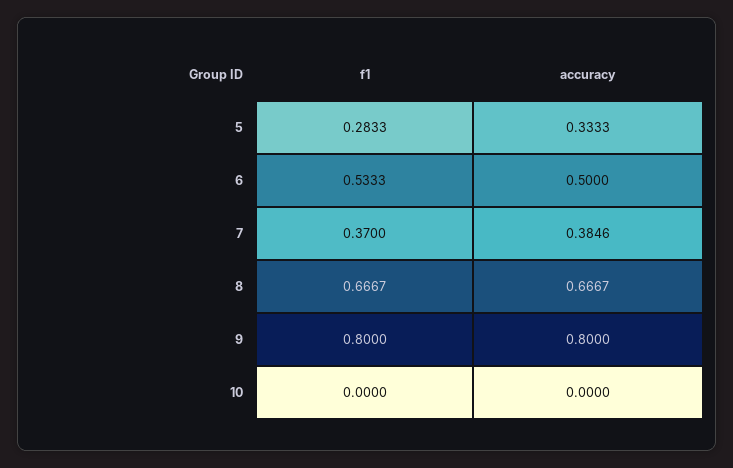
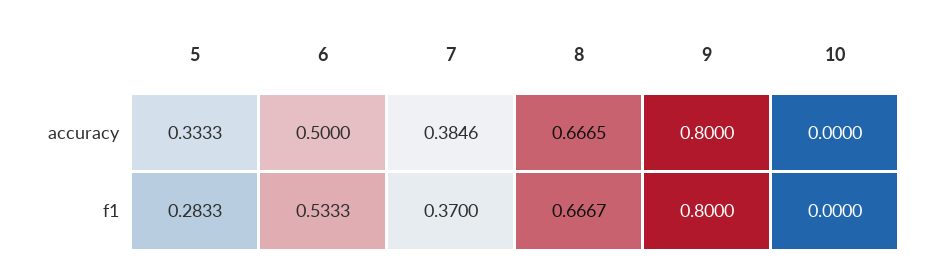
  {
    "f1": {
      "5": 0.2833,
      "6": 0.5333,
      "7": 0.37,
      "8": 0.6667,
      "9": 0.8,
      "10": 0
    },
    "accuracy": {
      "5": 0.3333,
      "6": 0.5,
      "7": 0.3846,
-     "8": 0.6667,
+     "8": 0.6665,
      "9": 0.8,
      "10": 0
    }
  }

